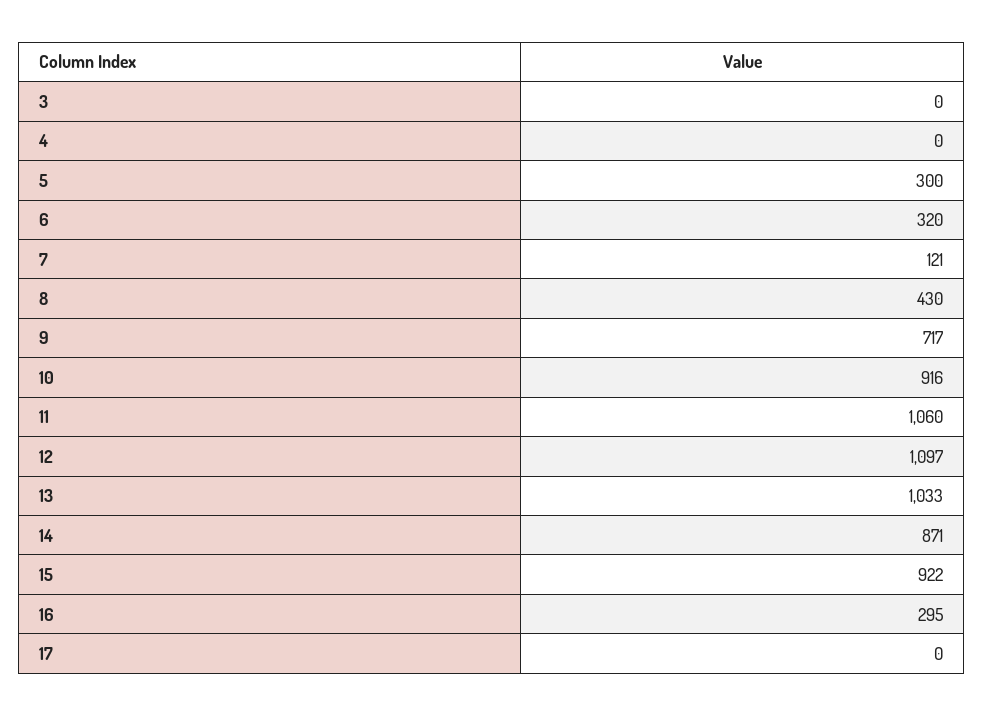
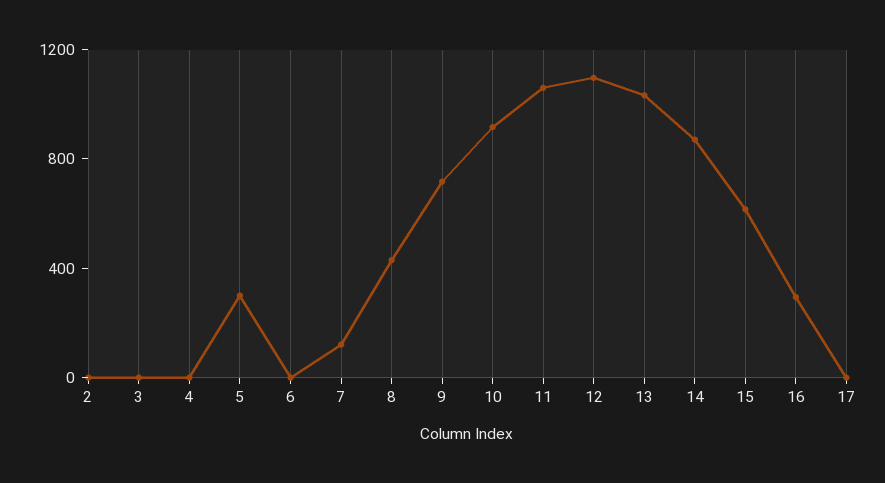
  {
    "3": 0,
    "4": 0,
    "5": 300,
-   "6": 320,
+   "6": 0,
    "7": 121,
    "8": 430,
    "9": 717,
    "10": 916,
    "11": 1060,
    "12": 1097,
    "13": 1033,
    "14": 871,
-   "15": 922,
+   "15": 600,
    "16": 295,
-   "17": 0
+   "17": 0,
+   "2": 0
  }

